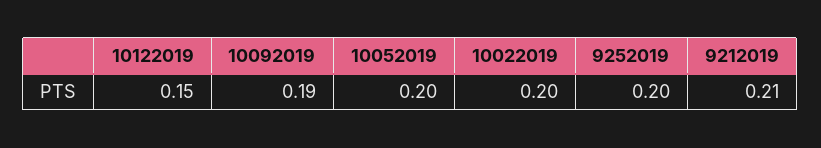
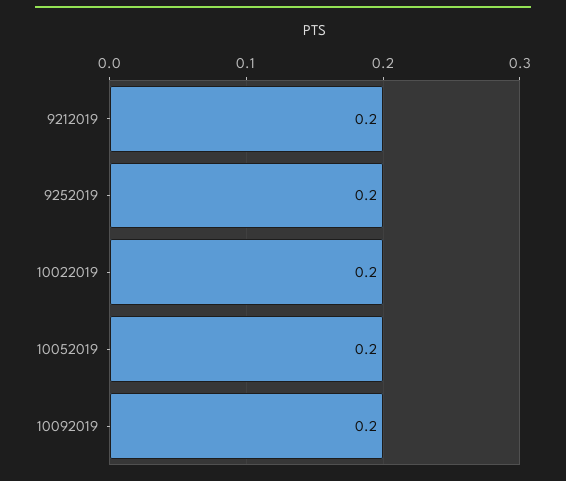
  {
-   "10122019": 0.15,
-   "10092019": 0.19,
+   "10092019": 0.2,
    "10052019": 0.2,
    "10022019": 0.2,
    "9252019": 0.2,
-   "9212019": 0.21
+   "9212019": 0.2
  }

